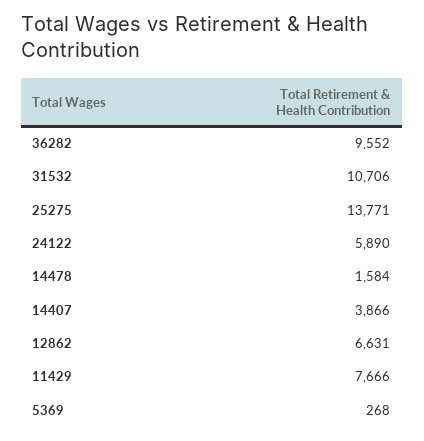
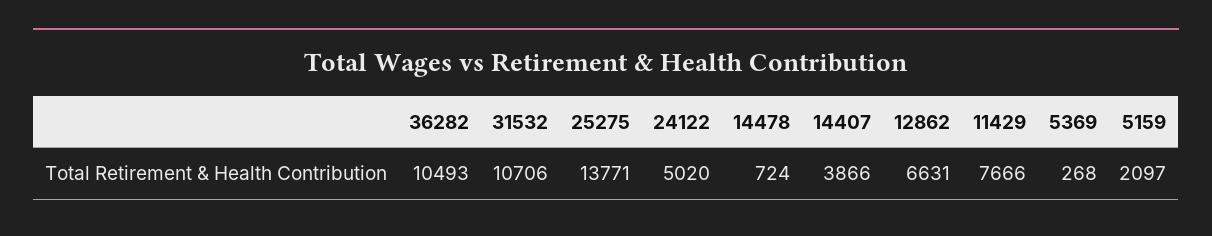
  {
-   "36282": 9552,
+   "36282": 10493,
    "31532": 10706,
    "25275": 13771,
-   "24122": 5890,
+   "24122": 5020,
-   "14478": 1584,
+   "14478": 724,
    "14407": 3866,
    "12862": 6631,
    "11429": 7666,
-   "5369": 268
+   "5369": 268,
+   "5159": 2097
  }

